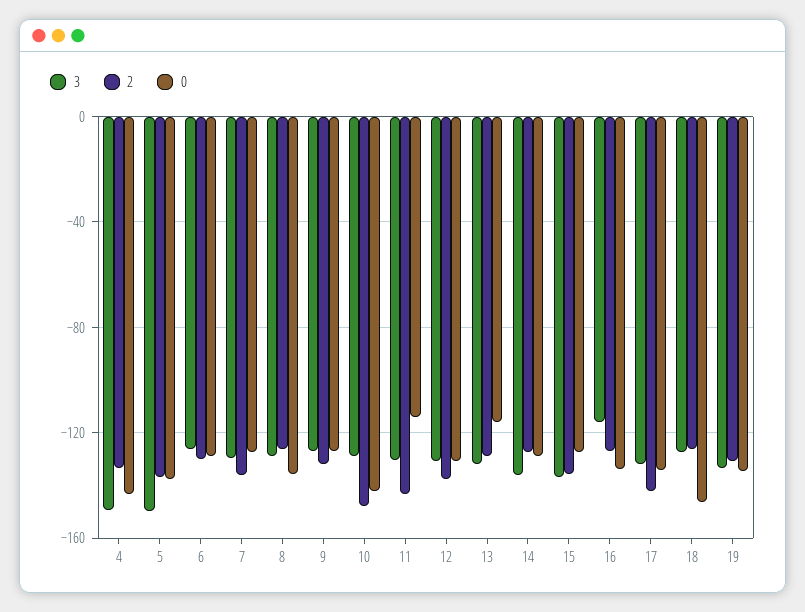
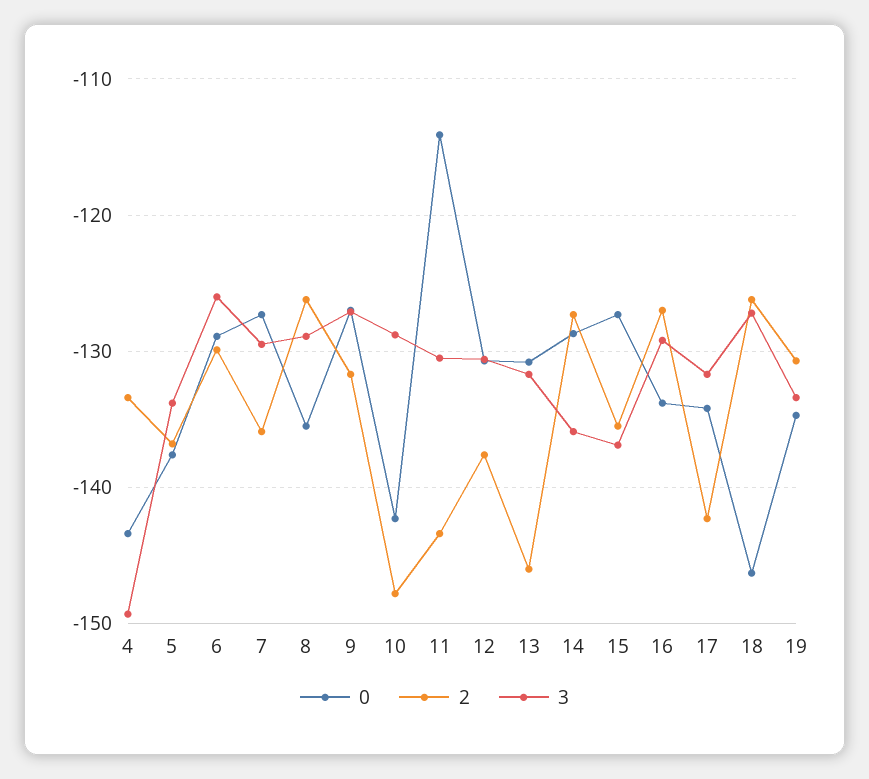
  {
    "3": {
      "4": -149,
-     "5": -150,
+     "5": -134,
      "6": -126,
      "7": -130,
      "8": -129,
      "9": -127,
      "10": -129,
      "11": -131,
      "12": -131,
      "13": -132,
      "14": -136,
      "15": -137,
-     "16": -115,
+     "16": -129,
      "17": -132,
      "18": -127,
      "19": -133
    },
    "2": {
      "4": -133,
      "5": -137,
      "6": -130,
      "7": -136,
      "8": -126,
      "9": -132,
      "10": -148,
      "11": -143,
      "12": -138,
-     "13": -130,
+     "13": -146,
      "14": -127,
      "15": -136,
      "16": -127,
      "17": -142,
      "18": -126,
      "19": -131
    },
    "0": {
      "4": -143,
      "5": -138,
      "6": -129,
      "7": -127,
      "8": -136,
      "9": -127,
      "10": -142,
      "11": -114,
      "12": -131,
-     "13": -115,
+     "13": -131,
      "14": -129,
      "15": -127,
      "16": -134,
      "17": -134,
      "18": -146,
      "19": -135
    }
  }

